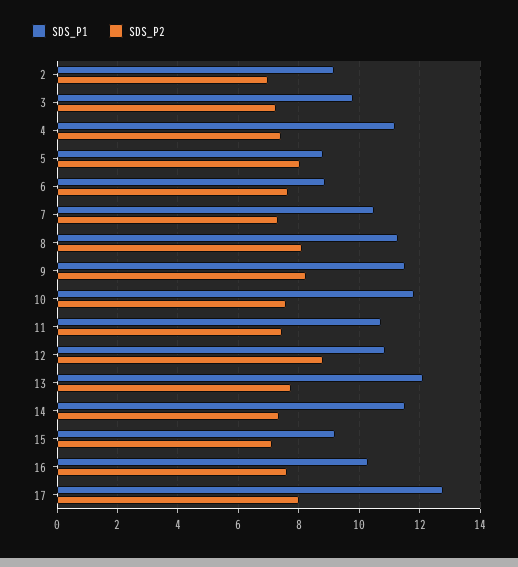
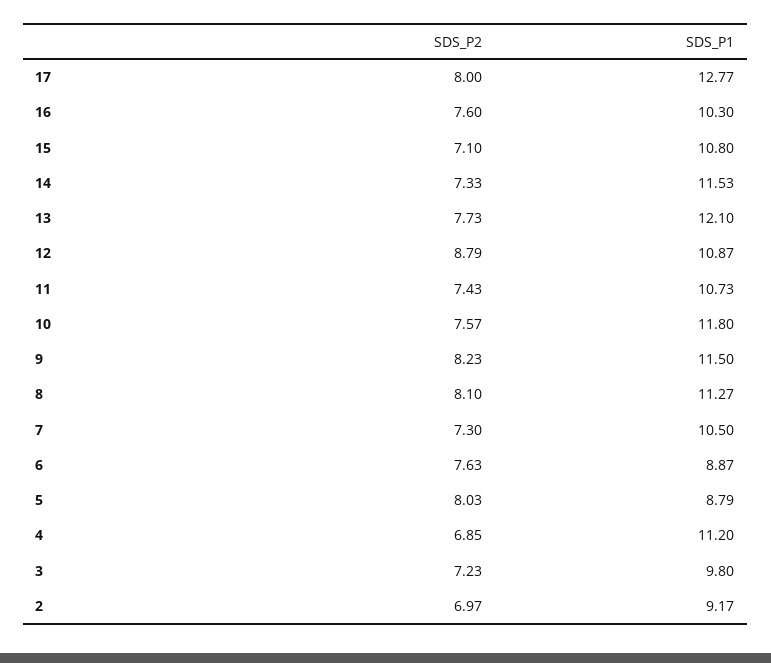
  {
    "SDS_P1": {
      "2": 9.17,
      "3": 9.8,
      "4": 11.2,
      "5": 8.79,
      "6": 8.87,
      "7": 10.5,
      "8": 11.27,
      "9": 11.5,
      "10": 11.8,
      "11": 10.73,
      "12": 10.87,
      "13": 12.1,
      "14": 11.53,
-     "15": 9.2,
+     "15": 10.8,
      "16": 10.3,
      "17": 12.77
    },
    "SDS_P2": {
      "2": 6.97,
      "3": 7.23,
-     "4": 7.4,
+     "4": 6.85,
      "5": 8.03,
      "6": 7.63,
      "7": 7.3,
      "8": 8.1,
      "9": 8.23,
      "10": 7.57,
      "11": 7.43,
      "12": 8.79,
      "13": 7.73,
      "14": 7.33,
      "15": 7.1,
      "16": 7.6,
      "17": 8
    }
  }

